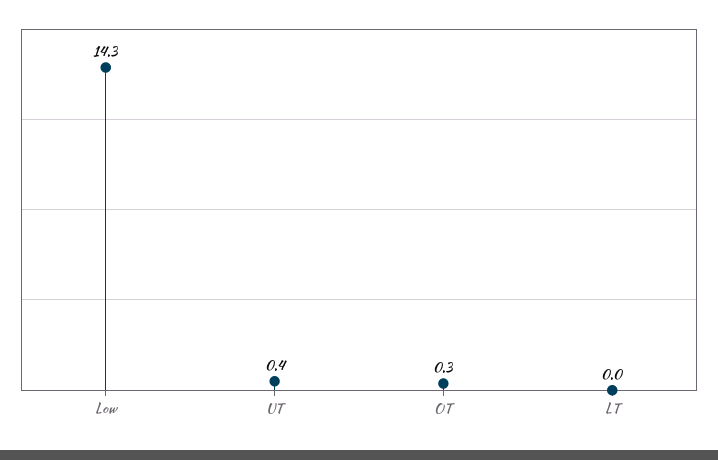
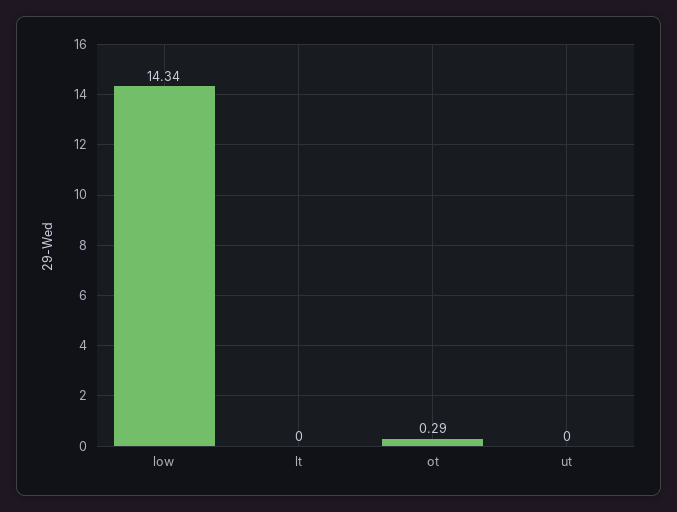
  {
    "Low": 14.34,
-   "UT": 0.4,
+   "UT": 0,
    "OT": 0.29,
    "LT": 0
  }

